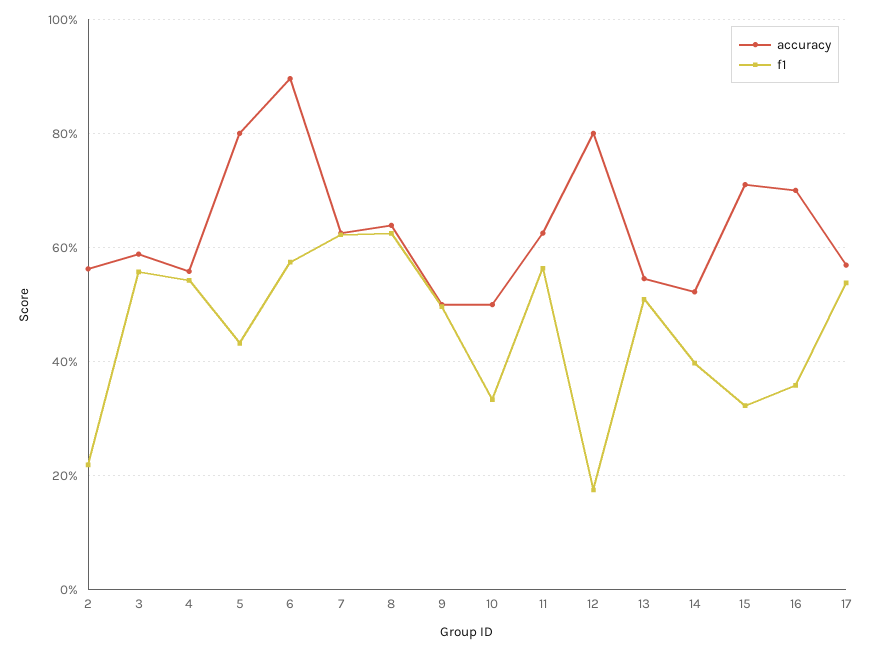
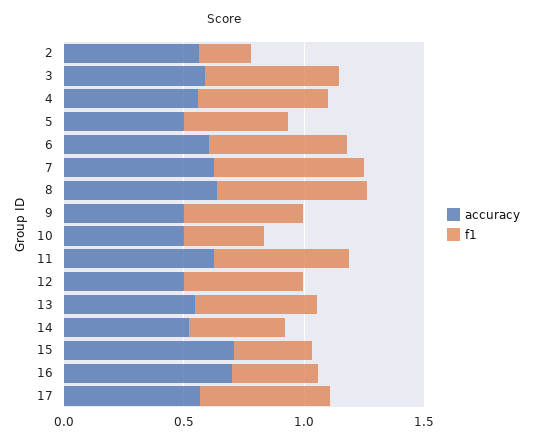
  {
    "accuracy": {
      "2": 0.56,
      "3": 0.58,
      "4": 0.56,
-     "5": 0.8,
+     "5": 0.5,
-     "6": 0.9,
+     "6": 0.6,
      "7": 0.62,
      "8": 0.64,
      "9": 0.5,
      "10": 0.5,
      "11": 0.62,
-     "12": 0.8,
+     "12": 0.5,
      "13": 0.54,
      "14": 0.52,
      "15": 0.72,
      "16": 0.7,
      "17": 0.56
    },
    "f1": {
      "2": 0.22,
      "3": 0.56,
      "4": 0.54,
      "5": 0.44,
      "6": 0.58,
      "7": 0.62,
      "8": 0.62,
      "9": 0.5,
      "10": 0.34,
      "11": 0.56,
-     "12": 0.18,
+     "12": 0.5,
      "13": 0.5,
      "14": 0.4,
      "15": 0.32,
      "16": 0.36,
      "17": 0.54
    }
  }

